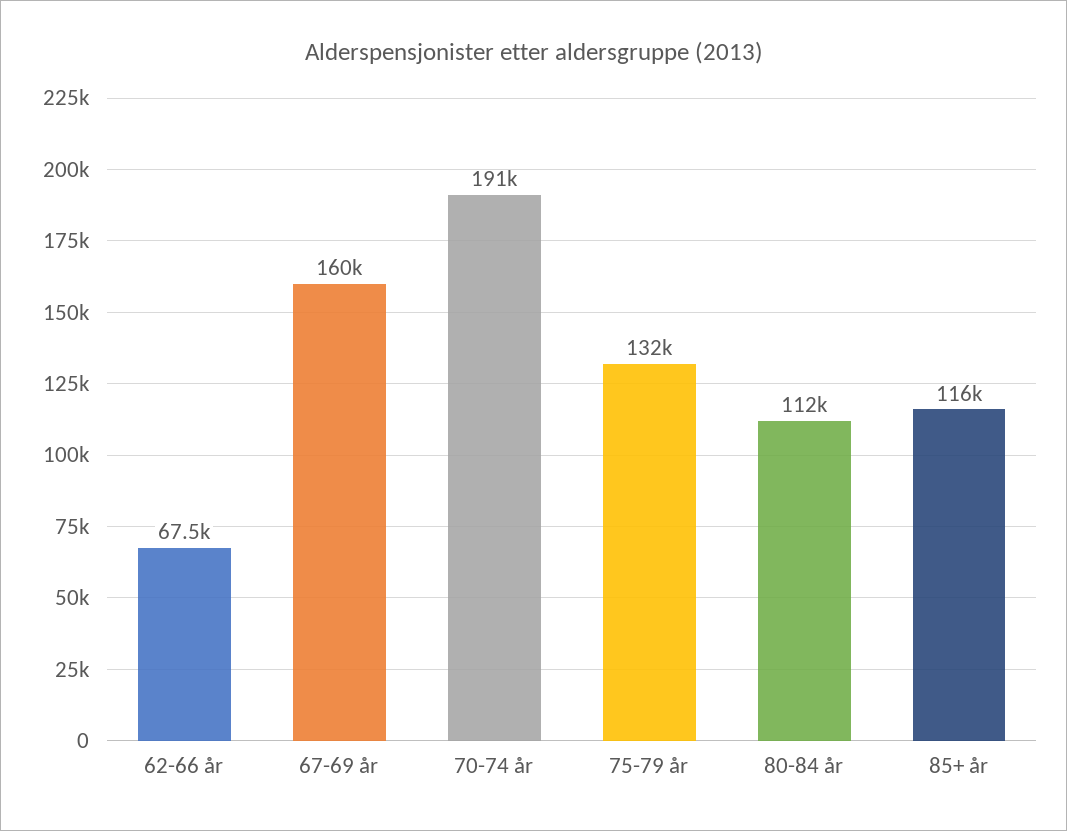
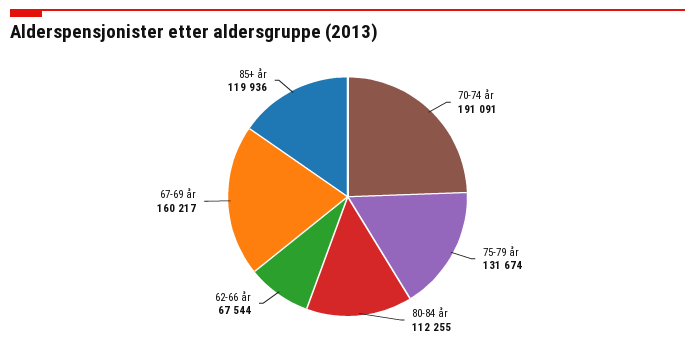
  {
    "62-66 år": 67544,
    "67-69 år": 160217,
    "70-74 år": 191091,
    "75-79 år": 131674,
    "80-84 år": 112255,
-   "85+ år": 116000
+   "85+ år": 119936
  }

